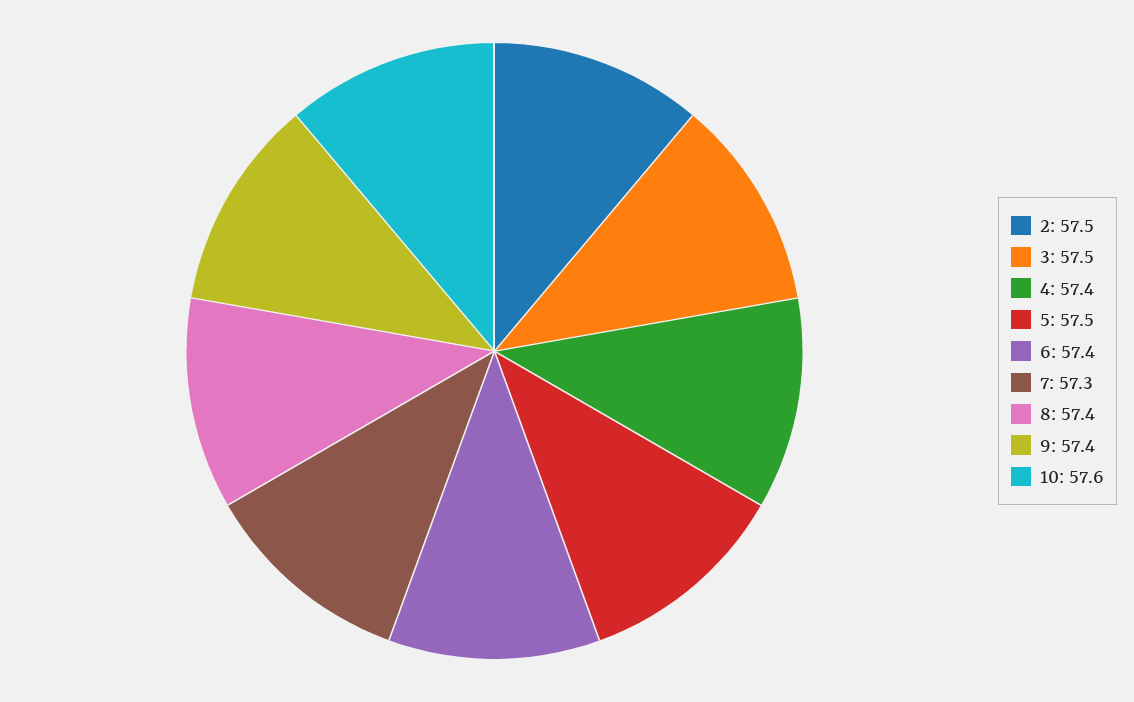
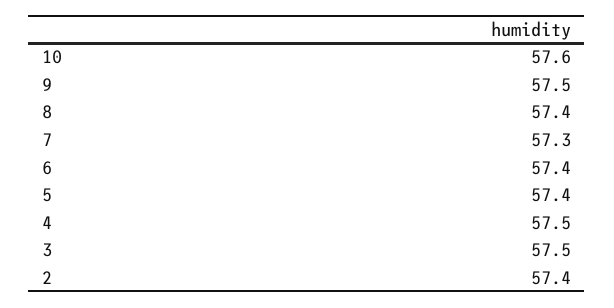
  {
-   "2": 57.5,
+   "2": 57.4,
    "3": 57.5,
-   "4": 57.4,
+   "4": 57.5,
-   "5": 57.5,
+   "5": 57.4,
    "6": 57.4,
    "7": 57.3,
    "8": 57.4,
-   "9": 57.4,
+   "9": 57.5,
    "10": 57.6
  }

